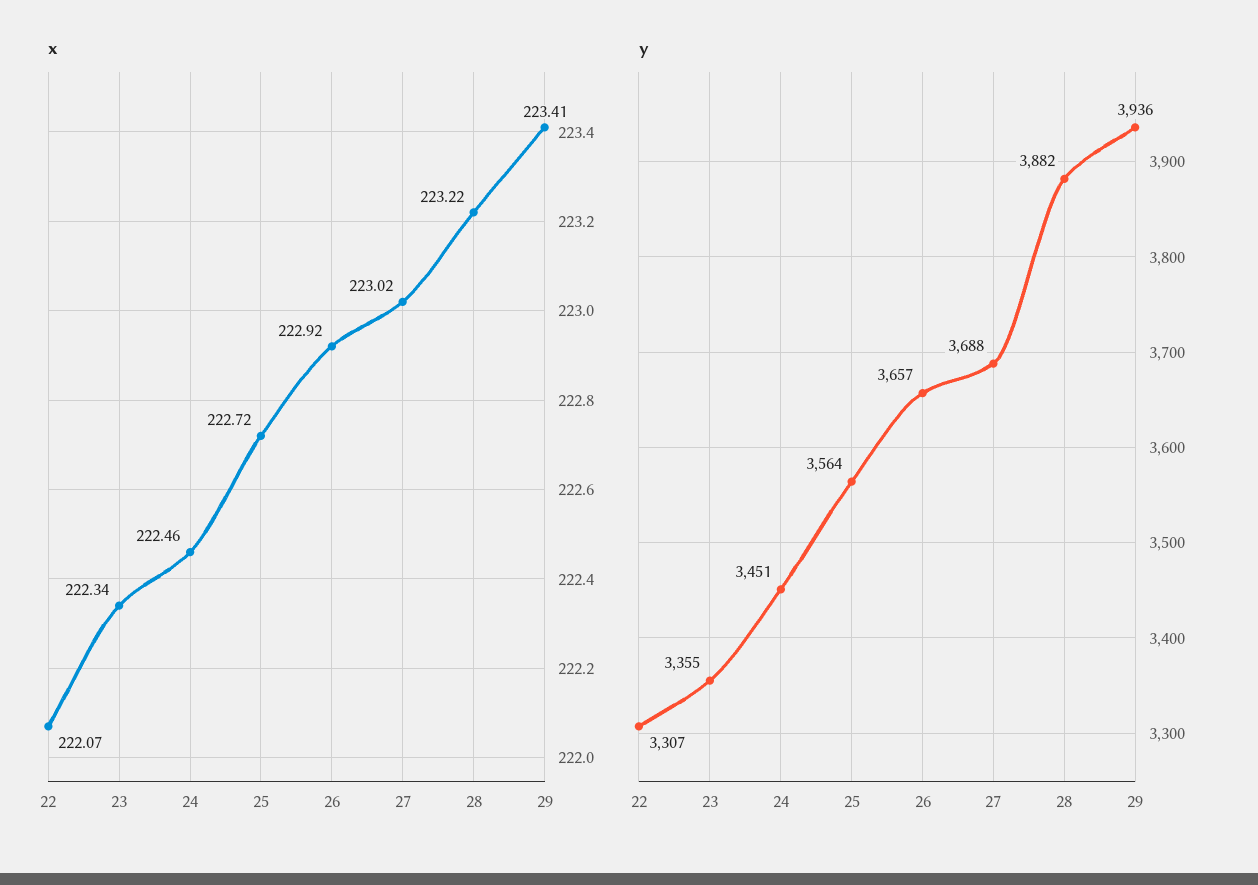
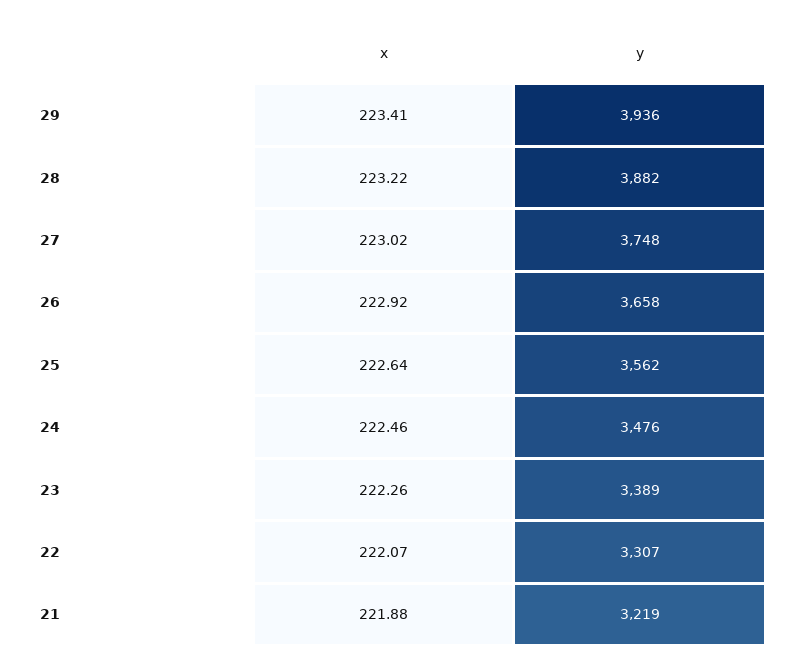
  {
    "x": {
      "22": 222.07,
-     "23": 222.34,
+     "23": 222.26,
      "24": 222.46,
-     "25": 222.72,
+     "25": 222.64,
      "26": 222.92,
      "27": 223.02,
      "28": 223.22,
-     "29": 223.41
+     "29": 223.41,
+     "21": 221.88
    },
    "y": {
      "22": 3307,
-     "23": 3355,
+     "23": 3389,
-     "24": 3451,
+     "24": 3476,
-     "25": 3564,
+     "25": 3562,
-     "26": 3657,
+     "26": 3658,
-     "27": 3688,
+     "27": 3748,
      "28": 3882,
-     "29": 3936
+     "29": 3936,
+     "21": 3219
    }
  }

